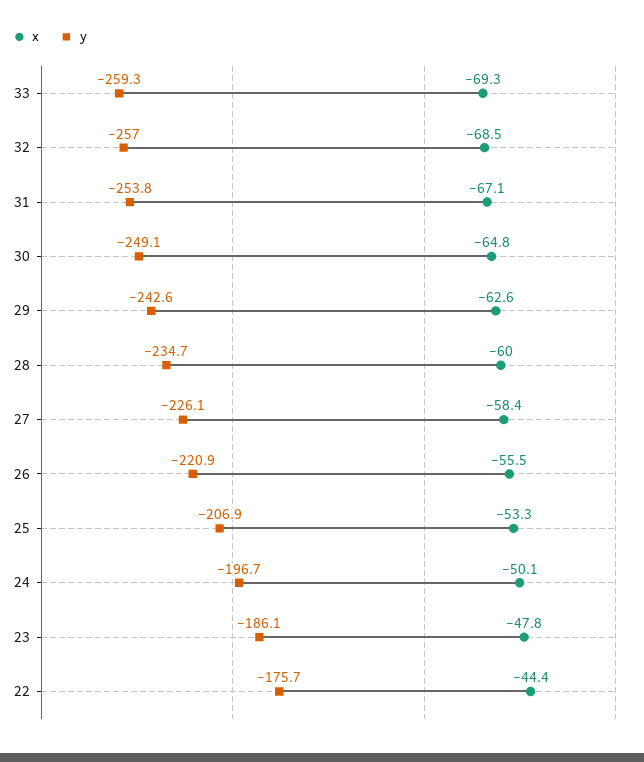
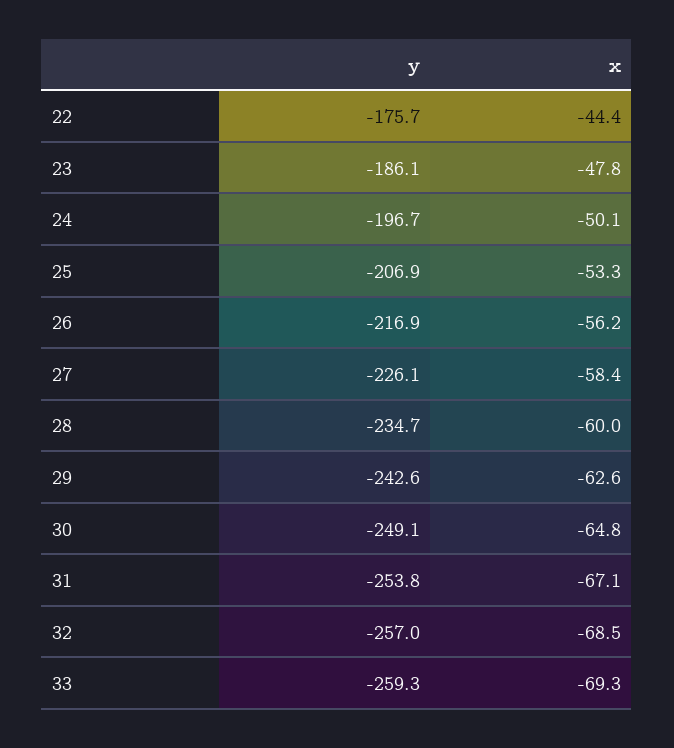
  {
    "x": {
      "33": -69.3,
      "32": -68.5,
      "31": -67.1,
      "30": -64.8,
      "29": -62.6,
      "28": -60,
      "27": -58.4,
-     "26": -55.5,
+     "26": -56.2,
      "25": -53.3,
      "24": -50.1,
      "23": -47.8,
      "22": -44.4
    },
    "y": {
      "33": -259.3,
      "32": -257,
      "31": -253.8,
      "30": -249.1,
      "29": -242.6,
      "28": -234.7,
      "27": -226.1,
-     "26": -220.9,
+     "26": -216.9,
      "25": -206.9,
      "24": -196.7,
      "23": -186.1,
      "22": -175.7
    }
  }

